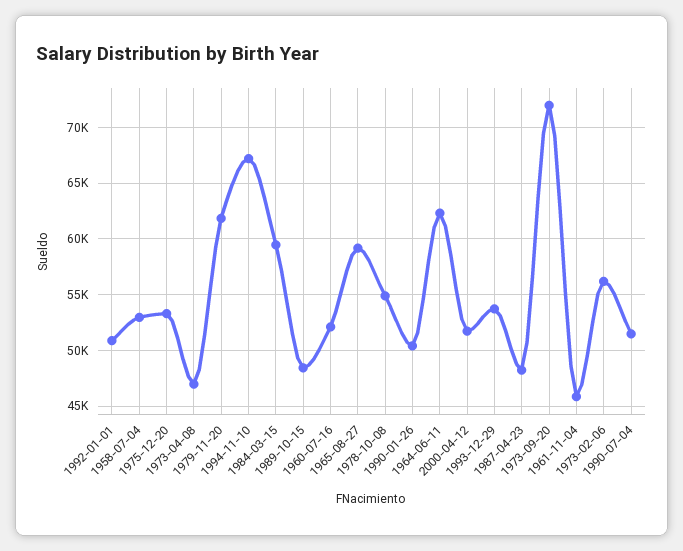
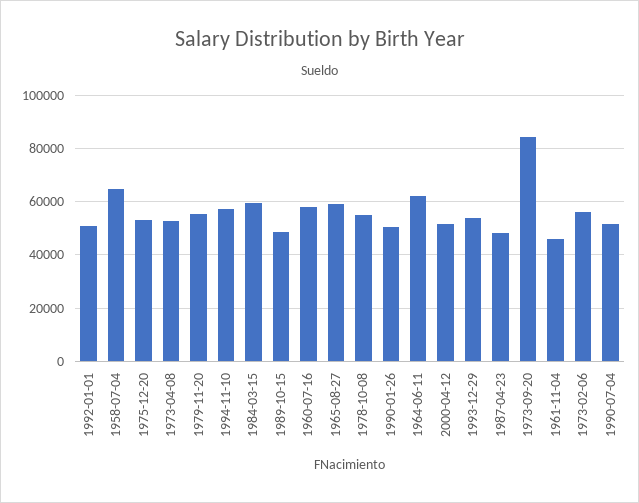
  {
    "1992-01-01": 51000,
-   "1958-07-04": 53000,
+   "1958-07-04": 65000,
    "1975-12-20": 53000,
-   "1973-04-08": 47000,
+   "1973-04-08": 52500,
-   "1979-11-20": 62000,
+   "1979-11-20": 55000,
-   "1994-11-10": 67000,
+   "1994-11-10": 57500,
    "1984-03-15": 59000,
    "1989-10-15": 48000,
-   "1960-07-16": 52000,
+   "1960-07-16": 57500,
    "1965-08-27": 59000,
    "1978-10-08": 55000,
    "1990-01-26": 50000,
    "1964-06-11": 62000,
    "2000-04-12": 52000,
    "1993-12-29": 54000,
    "1987-04-23": 48000,
-   "1973-09-20": 72000,
+   "1973-09-20": 85000,
    "1961-11-04": 46000,
    "1973-02-06": 56000,
    "1990-07-04": 51000
  }

